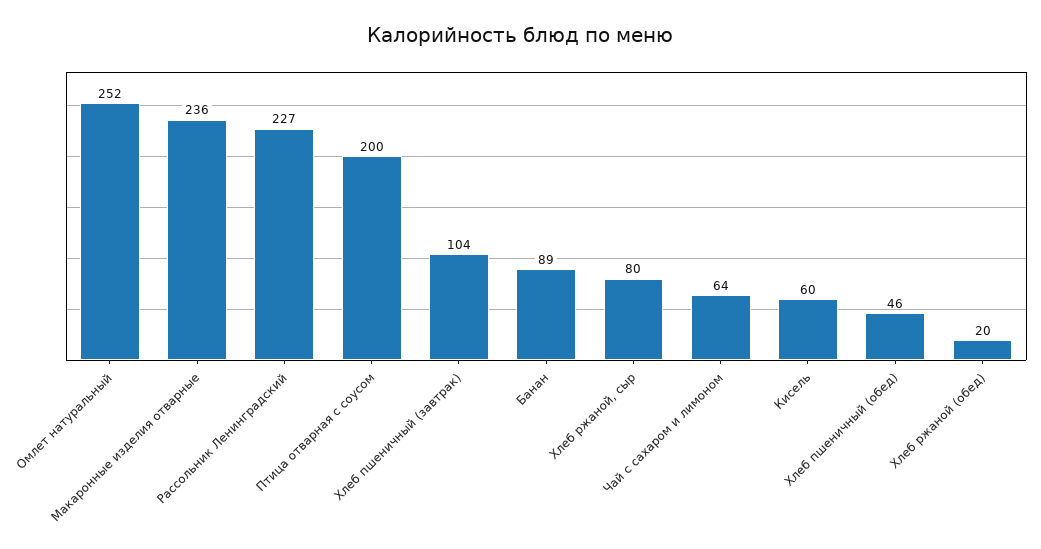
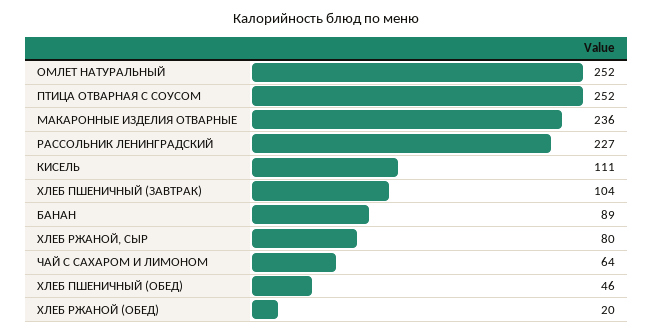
  {
    "Омлет натуральный": 252,
    "Макаронные изделия отварные": 236,
    "Рассольник Ленинградский": 227,
-   "Птица отварная с соусом": 200,
+   "Птица отварная с соусом": 252,
    "Хлеб пшеничный (завтрак)": 104,
    "Банан": 89,
    "Хлеб ржаной, сыр": 80,
    "Чай с сахаром и лимоном": 64,
-   "Кисель": 60,
+   "Кисель": 111,
    "Хлеб пшеничный (обед)": 46,
    "Хлеб ржаной (обед)": 20
  }

